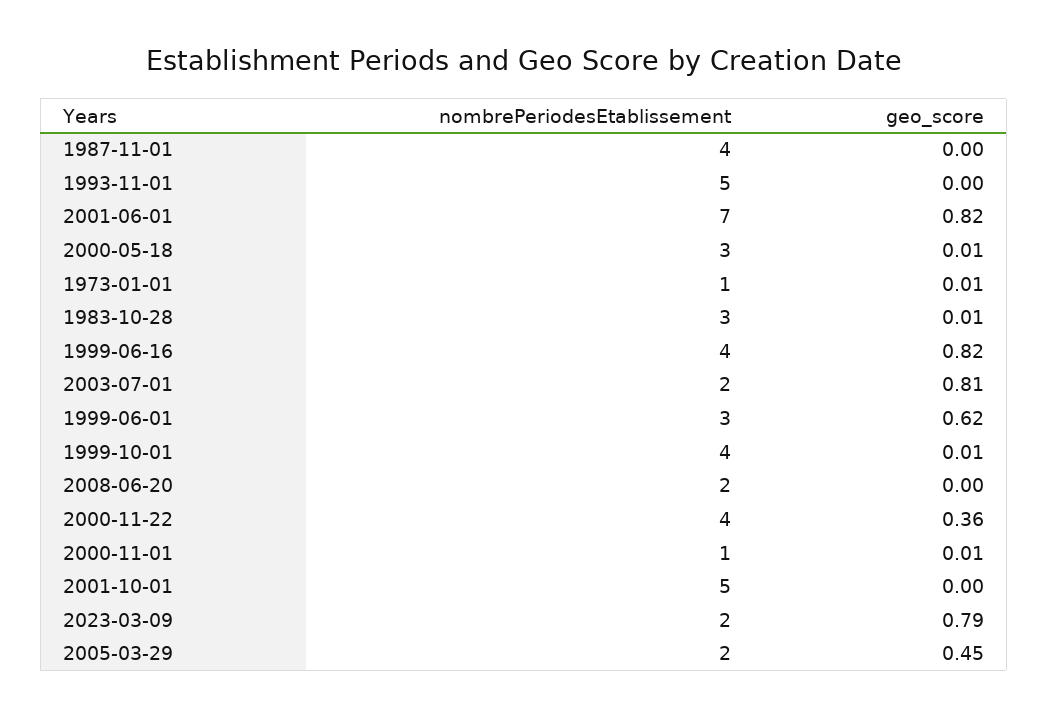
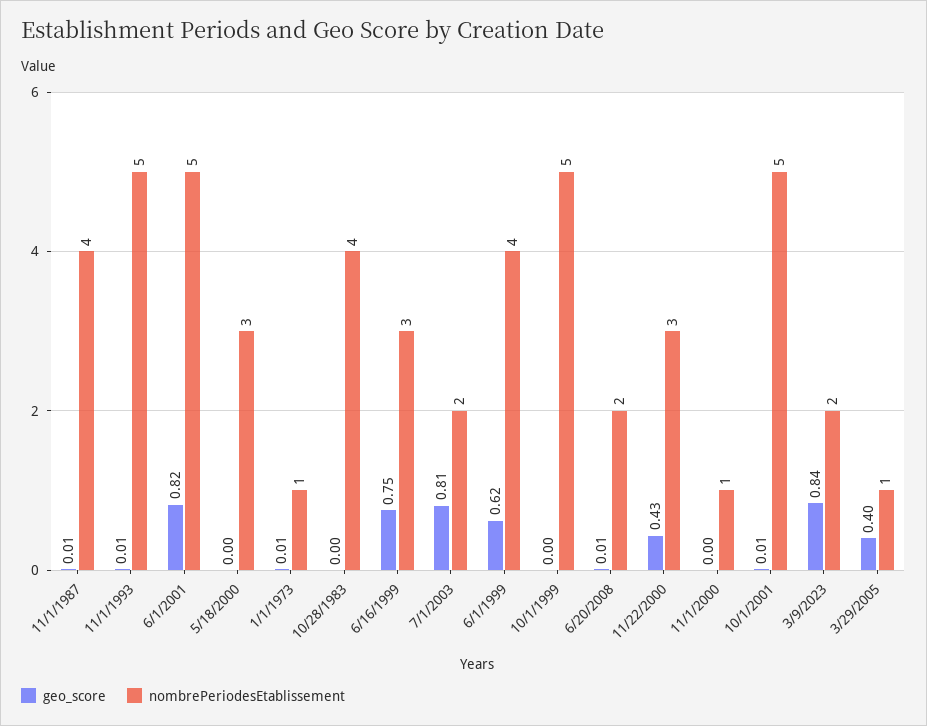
  {
    "nombrePeriodesEtablissement": {
      "1987-11-01": 4,
      "1993-11-01": 5,
-     "2001-06-01": 7,
+     "2001-06-01": 5,
      "2000-05-18": 3,
      "1973-01-01": 1,
-     "1983-10-28": 3,
+     "1983-10-28": 4,
-     "1999-06-16": 4,
+     "1999-06-16": 3,
      "2003-07-01": 2,
-     "1999-06-01": 3,
+     "1999-06-01": 4,
-     "1999-10-01": 4,
+     "1999-10-01": 5,
      "2008-06-20": 2,
-     "2000-11-22": 4,
+     "2000-11-22": 3,
      "2000-11-01": 1,
      "2001-10-01": 5,
      "2023-03-09": 2,
-     "2005-03-29": 2
+     "2005-03-29": 1
    },
    "geo_score": {
-     "1987-11-01": 0,
+     "1987-11-01": 0.01,
-     "1993-11-01": 0,
+     "1993-11-01": 0.01,
      "2001-06-01": 0.82,
-     "2000-05-18": 0.01,
+     "2000-05-18": 0,
      "1973-01-01": 0.01,
-     "1983-10-28": 0.01,
+     "1983-10-28": 0,
-     "1999-06-16": 0.82,
+     "1999-06-16": 0.75,
      "2003-07-01": 0.81,
      "1999-06-01": 0.62,
-     "1999-10-01": 0.01,
+     "1999-10-01": 0,
-     "2008-06-20": 0,
+     "2008-06-20": 0.01,
-     "2000-11-22": 0.36,
+     "2000-11-22": 0.43,
-     "2000-11-01": 0.01,
+     "2000-11-01": 0,
-     "2001-10-01": 0,
+     "2001-10-01": 0.01,
-     "2023-03-09": 0.79,
+     "2023-03-09": 0.84,
-     "2005-03-29": 0.45
+     "2005-03-29": 0.4
    }
  }

